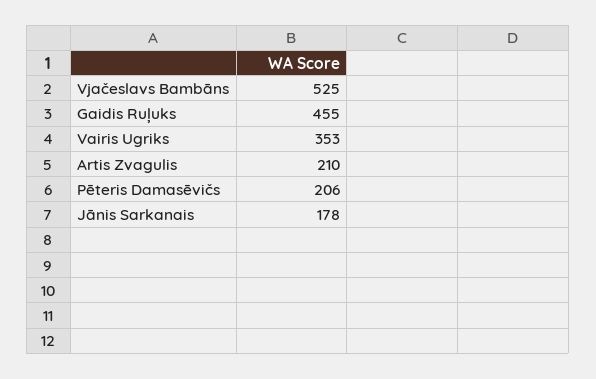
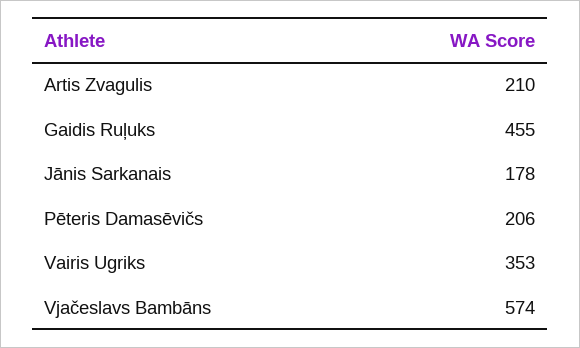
  {
-   "Vjačeslavs Bambāns": 525,
+   "Vjačeslavs Bambāns": 574,
    "Gaidis Ruļuks": 455,
    "Vairis Ugriks": 353,
    "Artis Zvagulis": 210,
    "Pēteris Damasēvičs": 206,
    "Jānis Sarkanais": 178
  }

